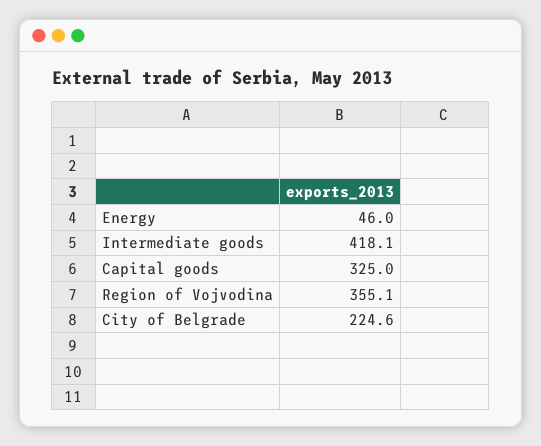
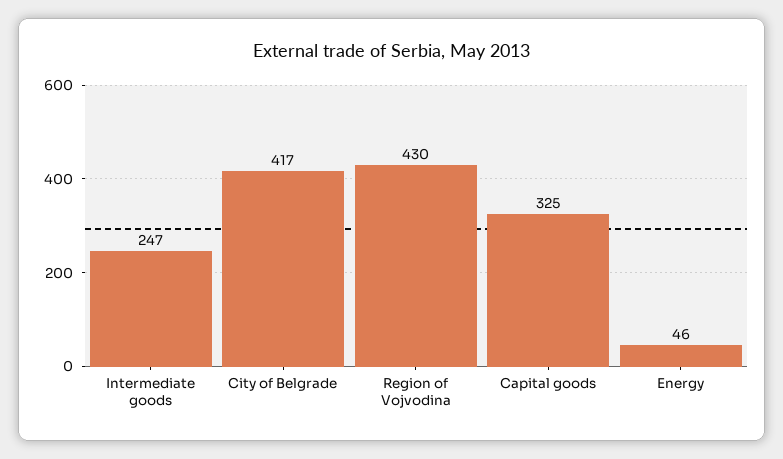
  {
    "Energy": 46,
-   "Intermediate goods": 418.1,
+   "Intermediate goods": 247,
    "Capital goods": 325,
-   "Region of Vojvodina": 355.1,
+   "Region of Vojvodina": 430,
-   "City of Belgrade": 224.6
+   "City of Belgrade": 417
  }

